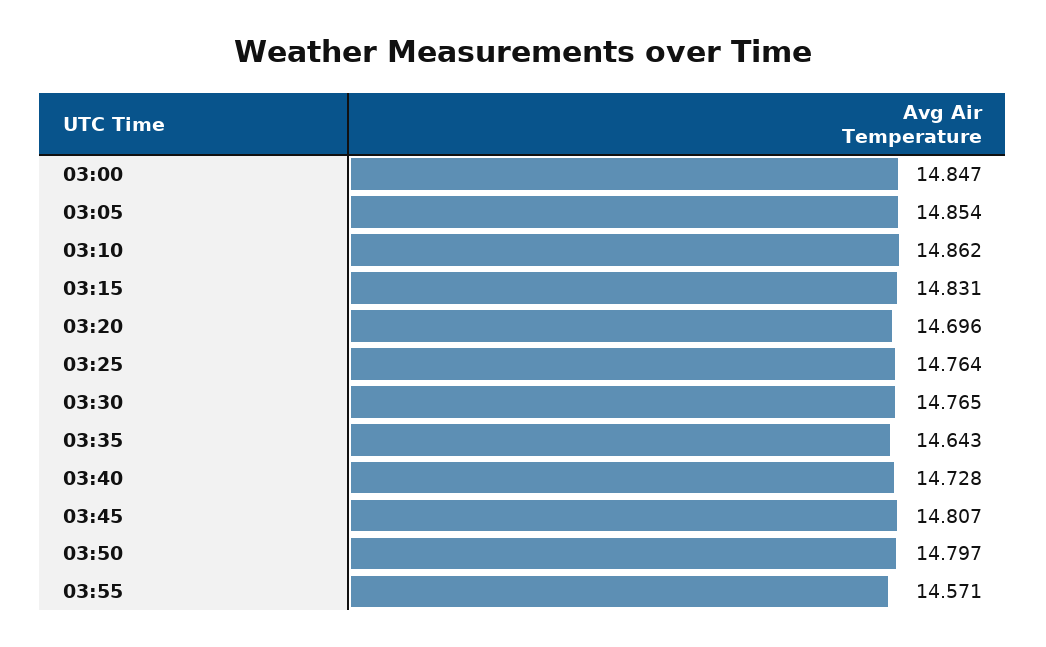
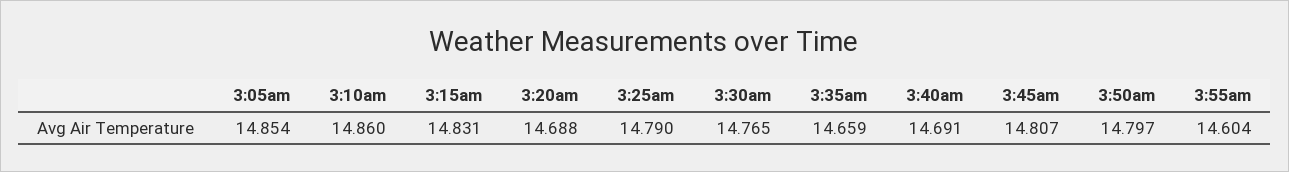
  {
-   "03:00": 14.847,
    "03:05": 14.854,
-   "03:10": 14.862,
+   "03:10": 14.86,
    "03:15": 14.831,
-   "03:20": 14.696,
+   "03:20": 14.688,
-   "03:25": 14.764,
+   "03:25": 14.79,
    "03:30": 14.765,
-   "03:35": 14.643,
+   "03:35": 14.659,
-   "03:40": 14.728,
+   "03:40": 14.691,
    "03:45": 14.807,
    "03:50": 14.797,
-   "03:55": 14.571
+   "03:55": 14.604
  }

